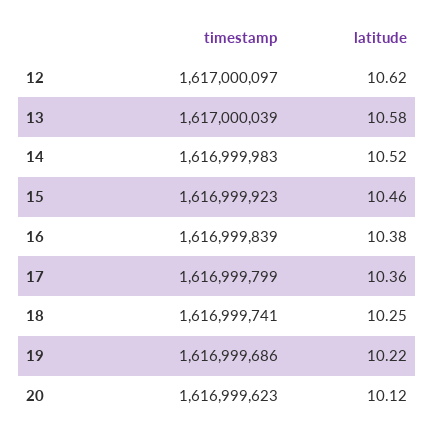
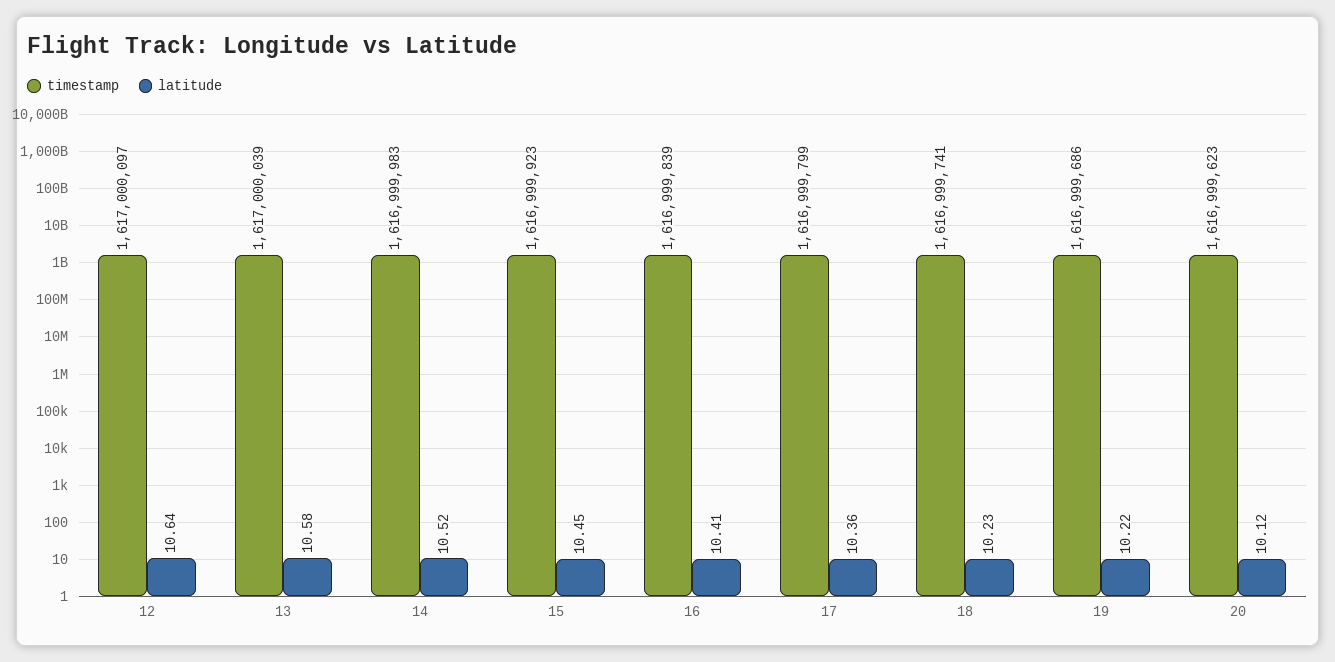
  {
    "timestamp": {
      "12": 1617000097,
      "13": 1617000039,
      "14": 1616999983,
      "15": 1616999923,
      "16": 1616999839,
      "17": 1616999799,
      "18": 1616999741,
      "19": 1616999686,
      "20": 1616999623
    },
    "latitude": {
-     "12": 10.62,
+     "12": 10.64,
      "13": 10.58,
      "14": 10.52,
-     "15": 10.46,
+     "15": 10.45,
-     "16": 10.38,
+     "16": 10.41,
      "17": 10.36,
-     "18": 10.25,
+     "18": 10.23,
      "19": 10.22,
      "20": 10.12
    }
  }

